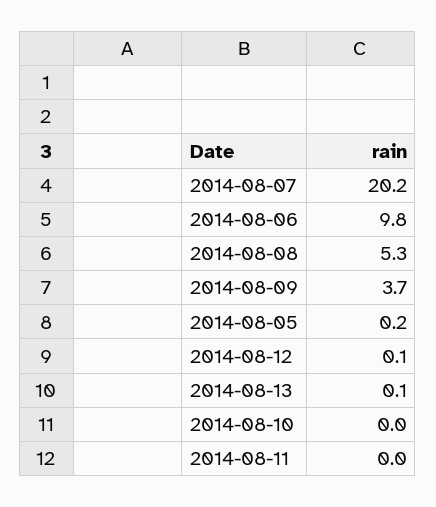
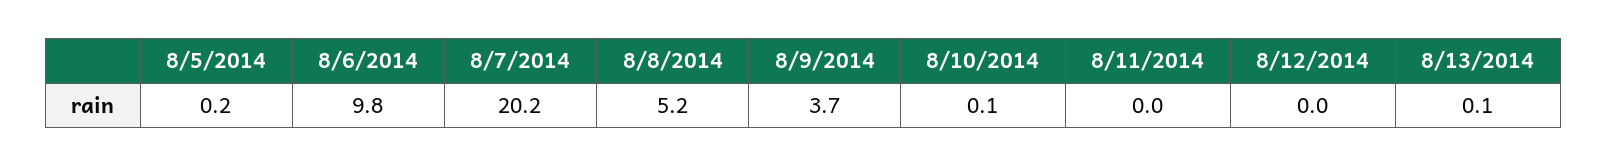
  {
    "2014-08-07": 20.2,
    "2014-08-06": 9.8,
-   "2014-08-08": 5.3,
+   "2014-08-08": 5.2,
    "2014-08-09": 3.7,
    "2014-08-05": 0.2,
-   "2014-08-12": 0.1,
+   "2014-08-12": 0,
    "2014-08-13": 0.1,
-   "2014-08-10": 0,
+   "2014-08-10": 0.1,
    "2014-08-11": 0
  }

